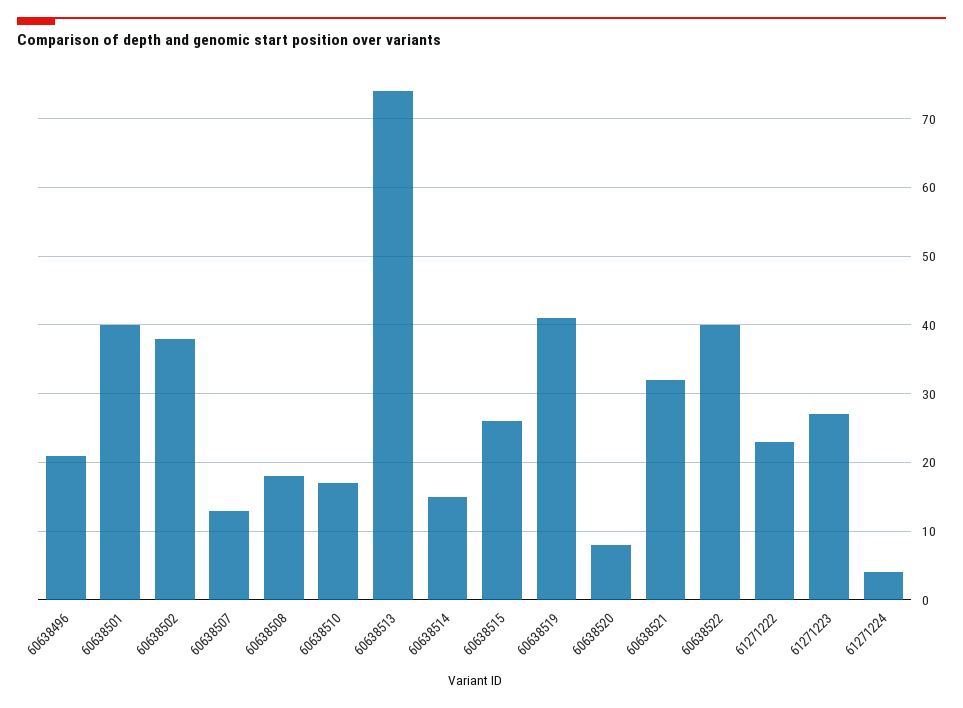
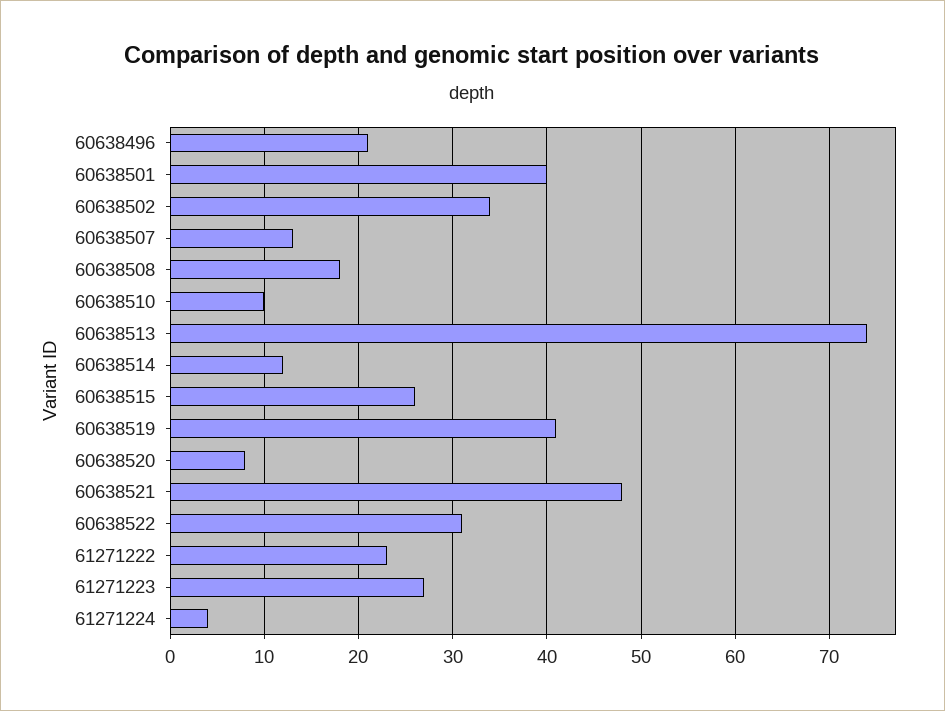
  {
    "60638496": 21,
    "60638501": 40,
-   "60638502": 38,
+   "60638502": 34,
    "60638507": 13,
    "60638508": 18,
-   "60638510": 17,
+   "60638510": 10,
    "60638513": 74,
-   "60638514": 15,
+   "60638514": 12,
    "60638515": 26,
    "60638519": 41,
    "60638520": 8,
-   "60638521": 32,
+   "60638521": 48,
-   "60638522": 40,
+   "60638522": 31,
    "61271222": 23,
    "61271223": 27,
    "61271224": 4
  }

